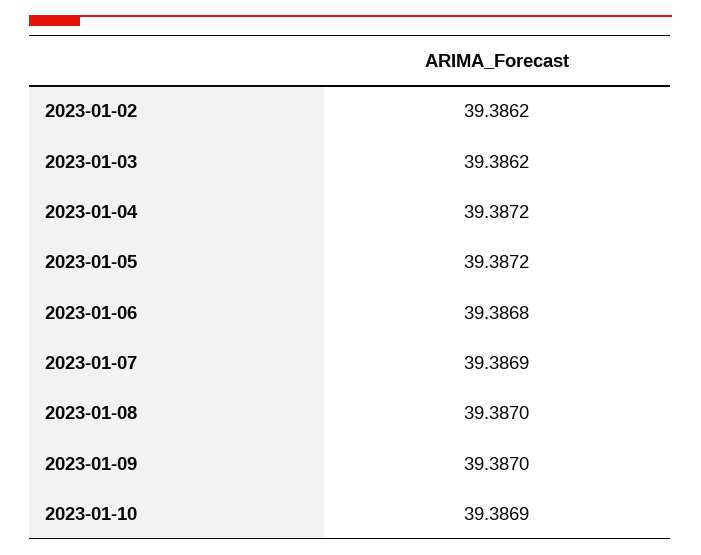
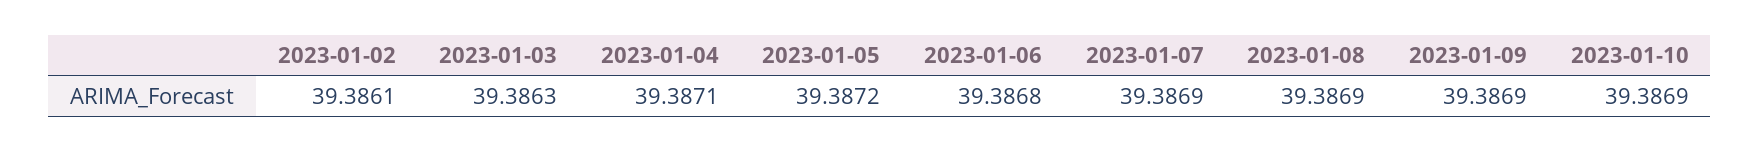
  {
-   "2023-01-02": 39.3862,
+   "2023-01-02": 39.3861,
-   "2023-01-03": 39.3862,
+   "2023-01-03": 39.3863,
-   "2023-01-04": 39.3872,
+   "2023-01-04": 39.3871,
    "2023-01-05": 39.3872,
    "2023-01-06": 39.3868,
    "2023-01-07": 39.3869,
-   "2023-01-08": 39.387,
+   "2023-01-08": 39.3869,
-   "2023-01-09": 39.387,
+   "2023-01-09": 39.3869,
    "2023-01-10": 39.3869
  }

